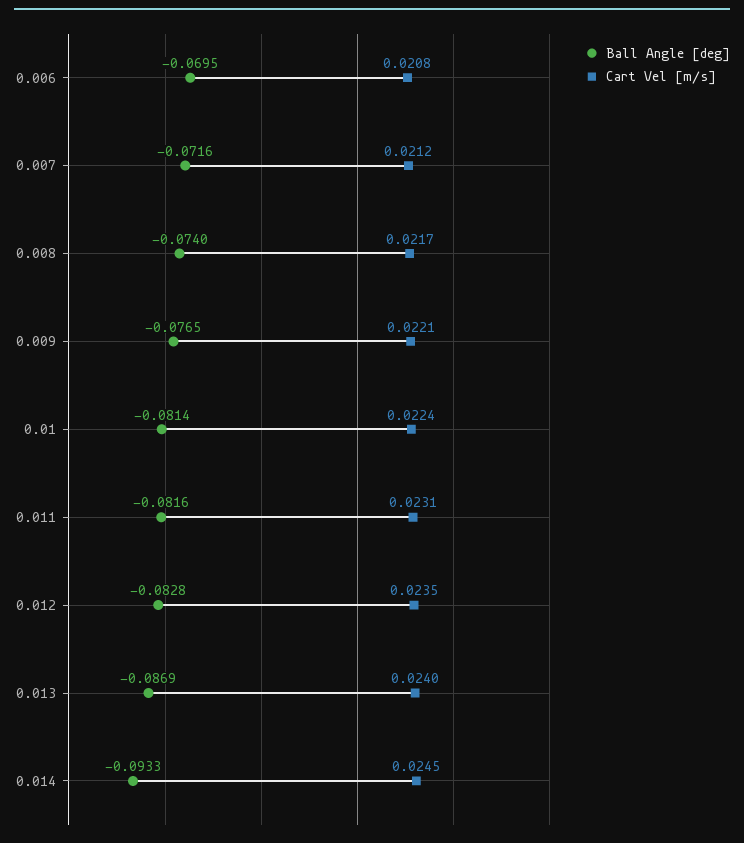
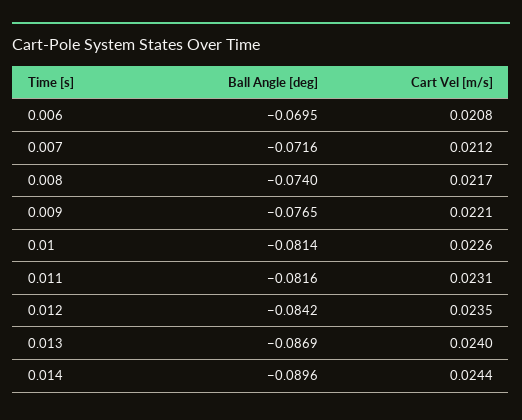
  {
    "Ball Angle [deg]": {
      "0.006": -0.0695,
      "0.007": -0.0716,
      "0.008": -0.074,
      "0.009": -0.0765,
      "0.01": -0.0814,
      "0.011": -0.0816,
-     "0.012": -0.0828,
+     "0.012": -0.0842,
      "0.013": -0.0869,
-     "0.014": -0.0933
+     "0.014": -0.0896
    },
    "Cart Vel [m/s]": {
      "0.006": 0.0208,
      "0.007": 0.0212,
      "0.008": 0.0217,
      "0.009": 0.0221,
-     "0.01": 0.0224,
+     "0.01": 0.0226,
      "0.011": 0.0231,
      "0.012": 0.0235,
      "0.013": 0.024,
-     "0.014": 0.0245
+     "0.014": 0.0244
    }
  }

